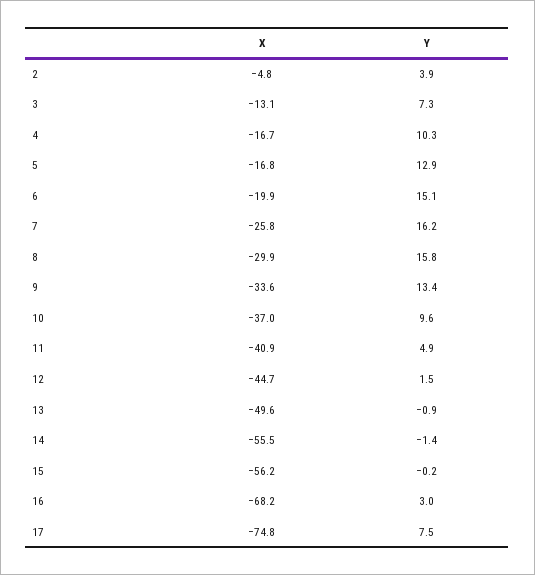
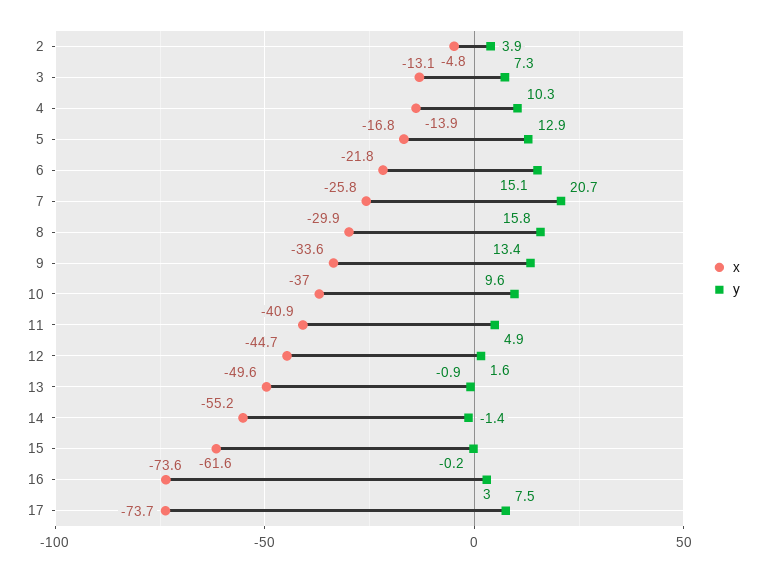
  {
    "X": {
      "2": -4.8,
      "3": -13.1,
-     "4": -16.7,
+     "4": -13.9,
      "5": -16.8,
-     "6": -19.9,
+     "6": -21.8,
      "7": -25.8,
      "8": -29.9,
      "9": -33.6,
      "10": -37,
      "11": -40.9,
      "12": -44.7,
      "13": -49.6,
-     "14": -55.5,
+     "14": -55.2,
-     "15": -56.2,
+     "15": -61.6,
-     "16": -68.2,
+     "16": -73.6,
-     "17": -74.8
+     "17": -73.7
    },
    "Y": {
      "2": 3.9,
      "3": 7.3,
      "4": 10.3,
      "5": 12.9,
      "6": 15.1,
-     "7": 16.2,
+     "7": 20.7,
      "8": 15.8,
      "9": 13.4,
      "10": 9.6,
      "11": 4.9,
-     "12": 1.5,
+     "12": 1.6,
      "13": -0.9,
      "14": -1.4,
      "15": -0.2,
      "16": 3,
      "17": 7.5
    }
  }

